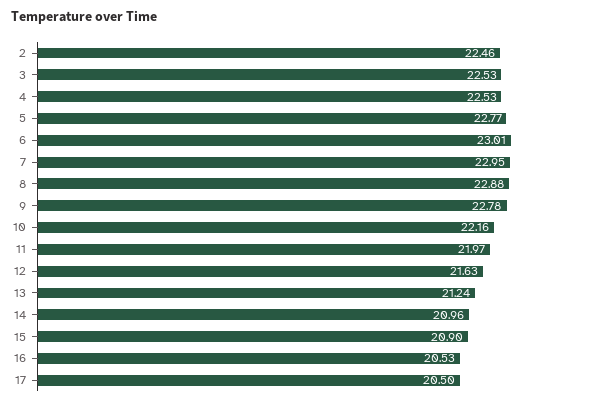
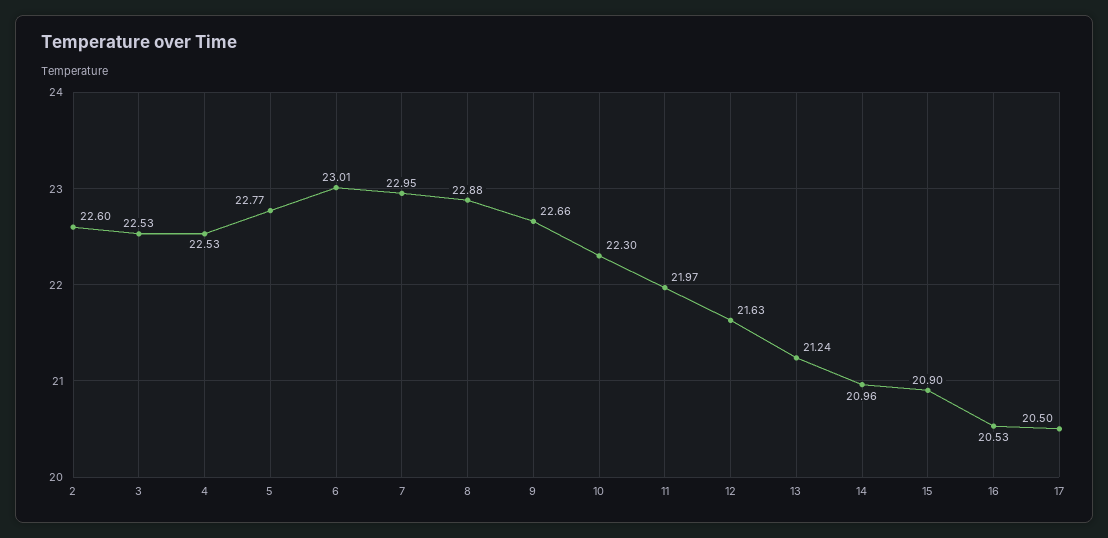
  {
-   "2": 22.46,
+   "2": 22.6,
    "3": 22.53,
    "4": 22.53,
    "5": 22.77,
    "6": 23.01,
    "7": 22.95,
    "8": 22.88,
-   "9": 22.78,
+   "9": 22.66,
-   "10": 22.16,
+   "10": 22.3,
    "11": 21.97,
    "12": 21.63,
    "13": 21.24,
    "14": 20.96,
    "15": 20.9,
    "16": 20.53,
    "17": 20.5
  }

